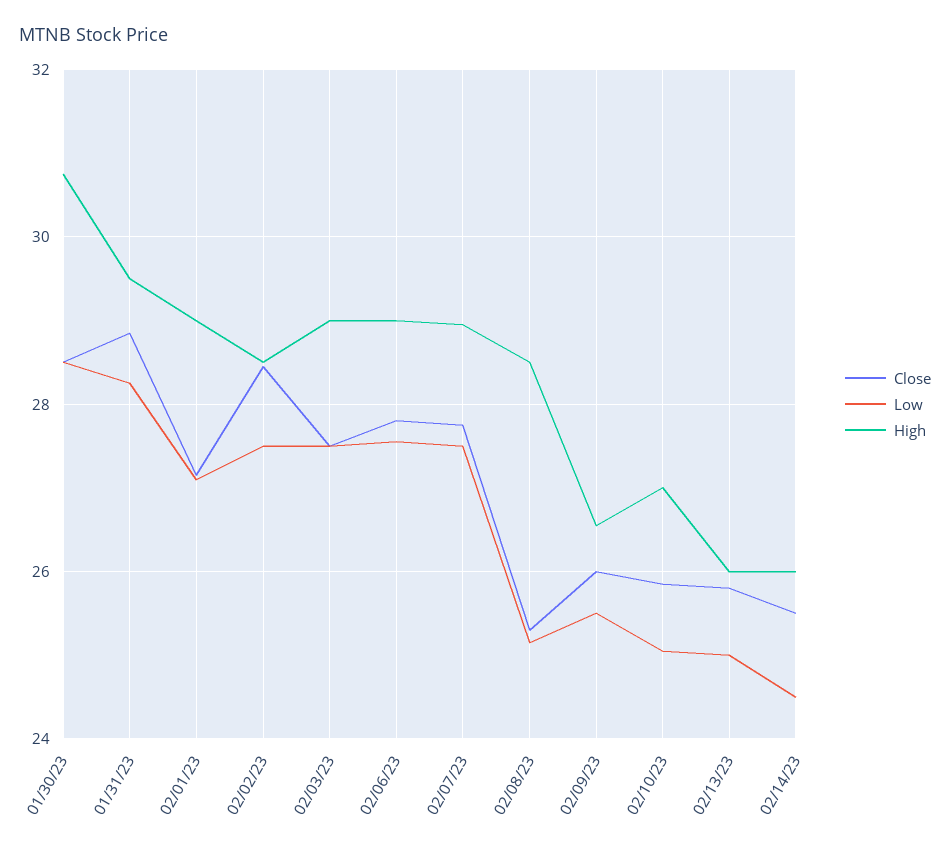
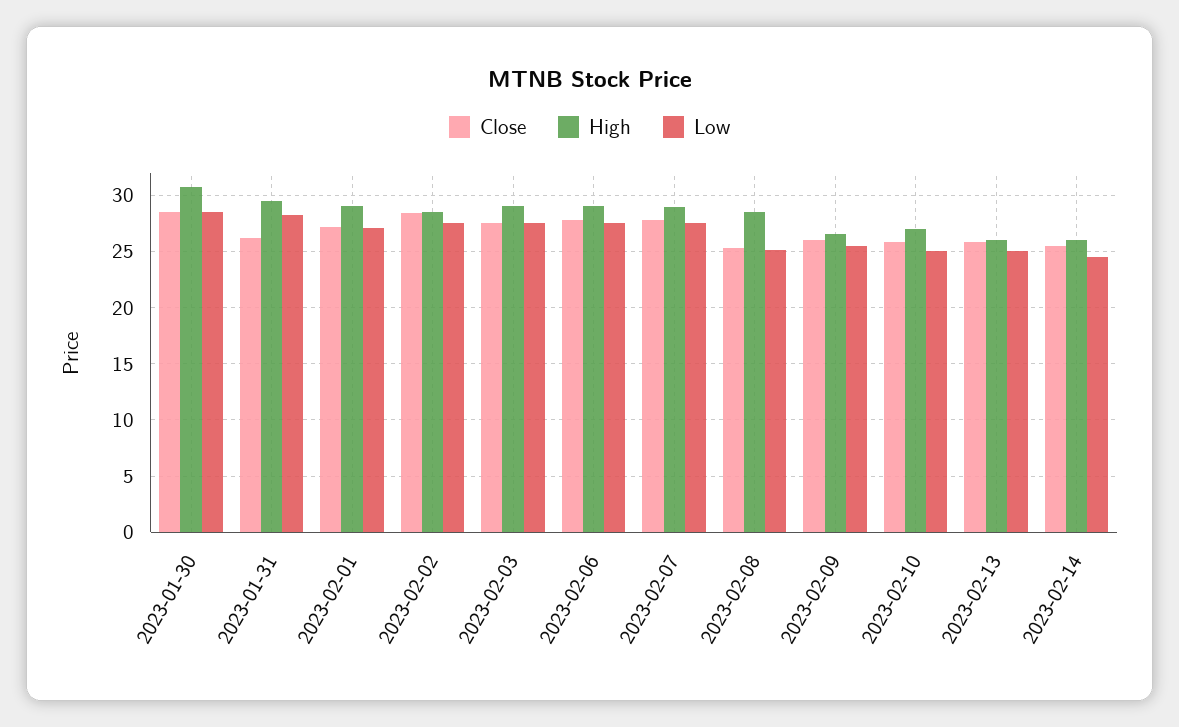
  {
    "Close": {
      "01/30/23": 28.6,
-     "01/31/23": 28.8,
+     "01/31/23": 26,
      "02/01/23": 27.2,
      "02/02/23": 28.4,
      "02/03/23": 27.6,
      "02/06/23": 27.8,
      "02/07/23": 27.8,
      "02/08/23": 25.4,
      "02/09/23": 26,
      "02/10/23": 25.8,
      "02/13/23": 25.8,
      "02/14/23": 25.6
    },
    "Low": {
      "01/30/23": 28.6,
      "01/31/23": 28.2,
      "02/01/23": 27.2,
      "02/02/23": 27.6,
      "02/03/23": 27.6,
      "02/06/23": 27.6,
      "02/07/23": 27.6,
      "02/08/23": 25.2,
      "02/09/23": 25.6,
      "02/10/23": 25,
      "02/13/23": 25,
      "02/14/23": 24.6
    },
    "High": {
      "01/30/23": 30.8,
      "01/31/23": 29.6,
      "02/01/23": 29,
      "02/02/23": 28.6,
      "02/03/23": 29,
      "02/06/23": 29,
      "02/07/23": 29,
      "02/08/23": 28.6,
      "02/09/23": 26.6,
      "02/10/23": 27,
      "02/13/23": 26,
      "02/14/23": 26
    }
  }

